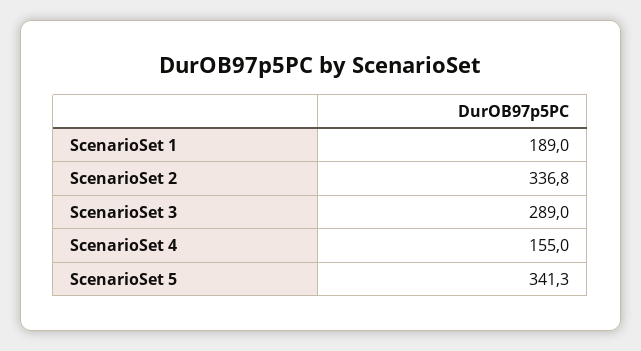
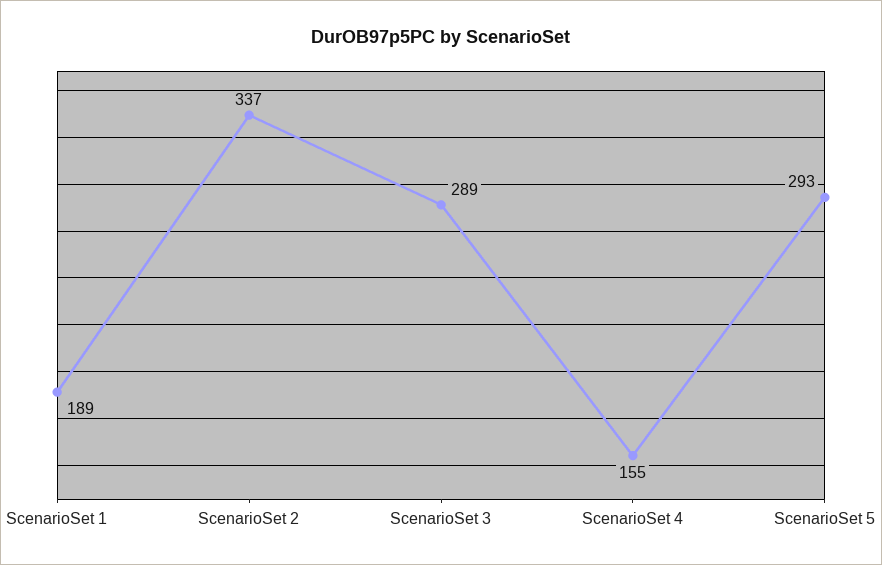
  {
    "ScenarioSet 1": 189,
    "ScenarioSet 2": 336.8,
    "ScenarioSet 3": 289,
    "ScenarioSet 4": 155,
-   "ScenarioSet 5": 341.3
+   "ScenarioSet 5": 293
  }

